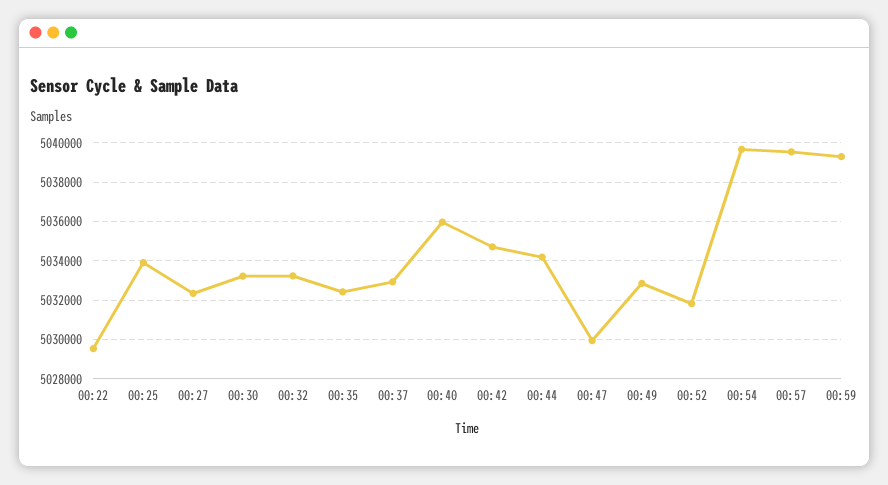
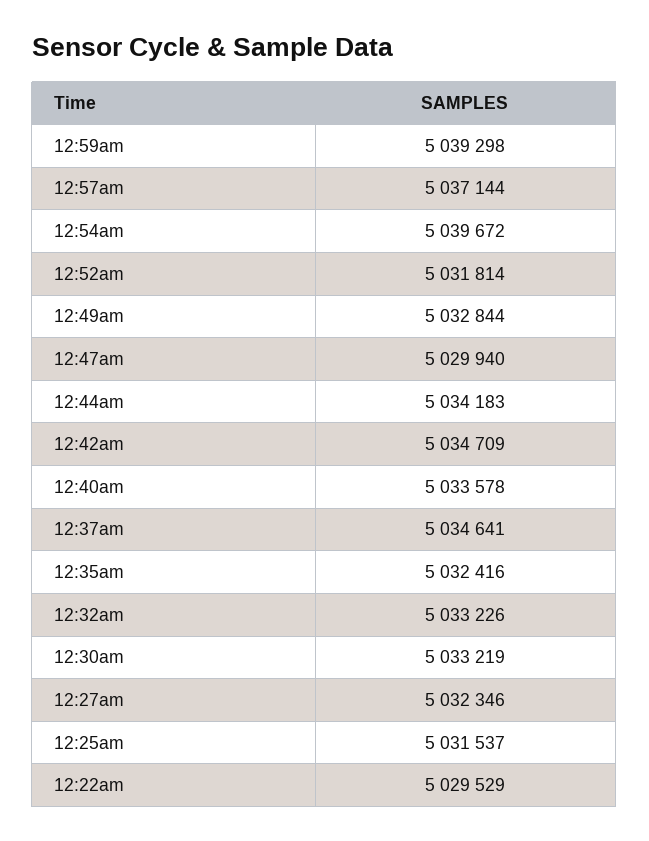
  {
    "00:22": 5029529,
-   "00:25": 5034000,
+   "00:25": 5031537,
    "00:27": 5032346,
    "00:30": 5033219,
    "00:32": 5033226,
    "00:35": 5032416,
-   "00:37": 5033000,
+   "00:37": 5034641,
-   "00:40": 5036000,
+   "00:40": 5033578,
    "00:42": 5034709,
    "00:44": 5034183,
    "00:47": 5029940,
    "00:49": 5032844,
    "00:52": 5031814,
    "00:54": 5039672,
-   "00:57": 5039500,
+   "00:57": 5037144,
    "00:59": 5039298
  }

